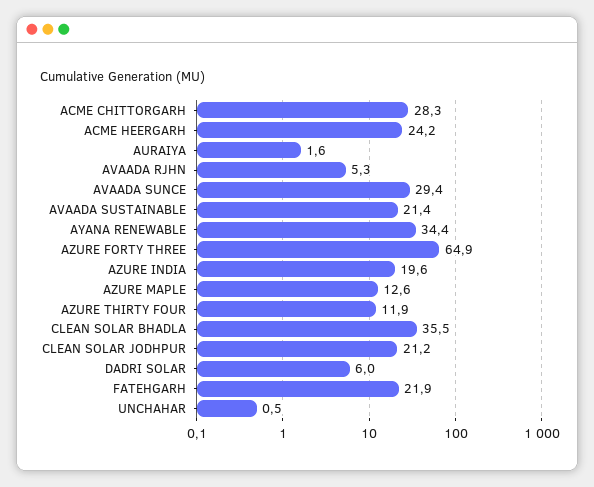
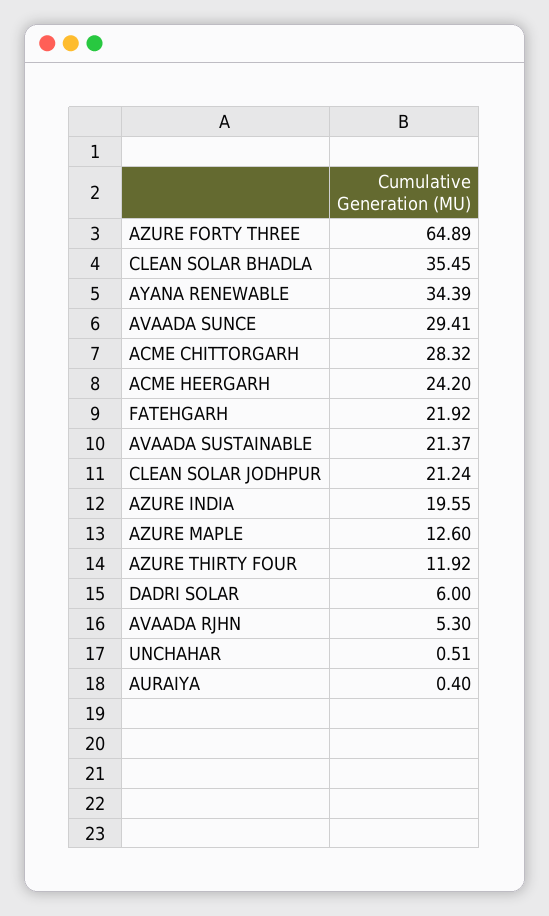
  {
    "ACME CHITTORGARH": 28.32,
    "ACME HEERGARH": 24.2,
-   "AURAIYA": 1.6,
+   "AURAIYA": 0.4,
    "AVAADA RJHN": 5.3,
    "AVAADA SUNCE": 29.41,
    "AVAADA SUSTAINABLE": 21.37,
    "AYANA RENEWABLE": 34.39,
    "AZURE FORTY THREE": 64.89,
    "AZURE INDIA": 19.55,
    "AZURE MAPLE": 12.6,
    "AZURE THIRTY FOUR": 11.92,
    "CLEAN SOLAR BHADLA": 35.45,
    "CLEAN SOLAR JODHPUR": 21.24,
    "DADRI SOLAR": 6,
    "FATEHGARH": 21.92,
    "UNCHAHAR": 0.51
  }

